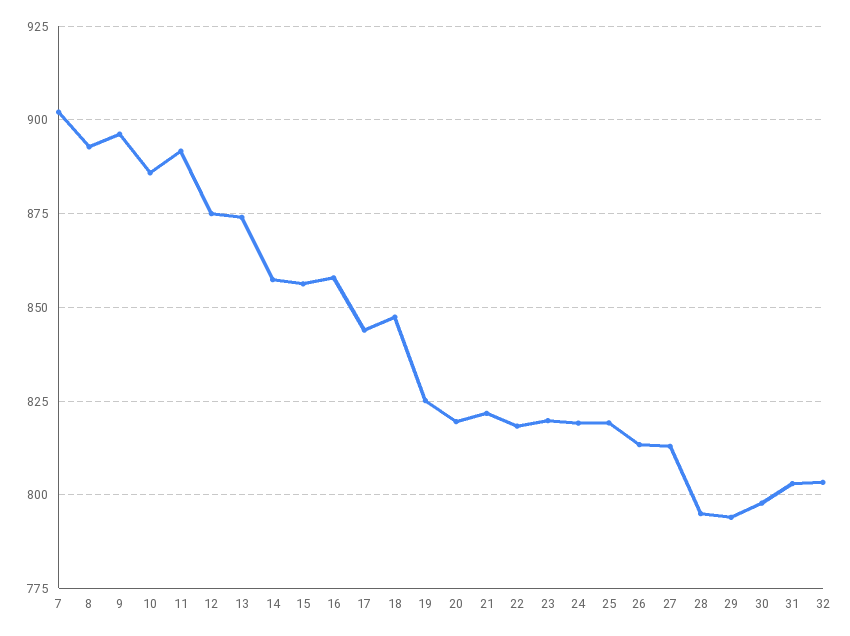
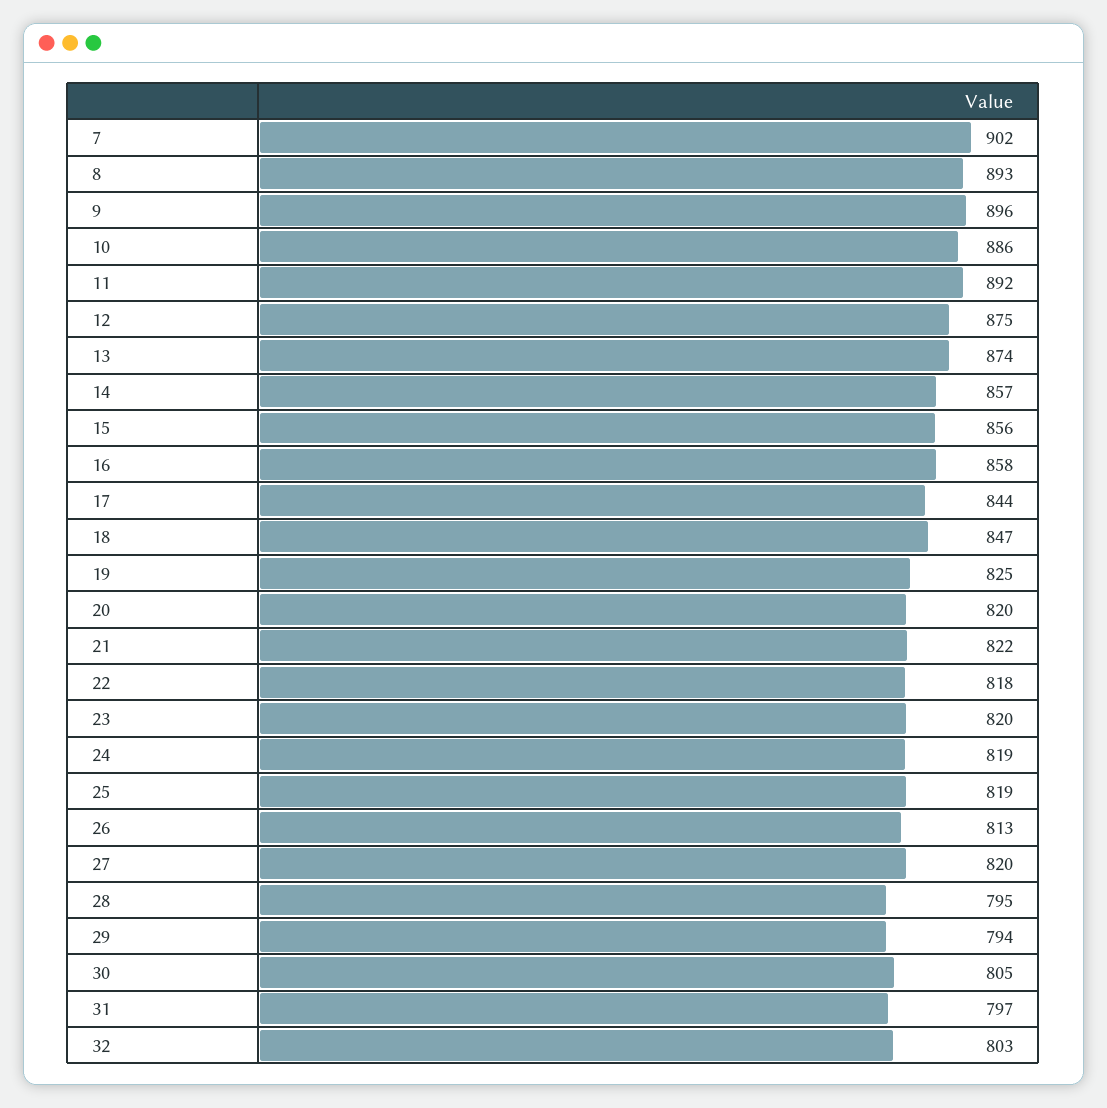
  {
    "7": 902,
    "8": 893,
    "9": 896,
    "10": 886,
    "11": 892,
    "12": 875,
    "13": 874,
    "14": 857,
    "15": 856,
    "16": 858,
    "17": 844,
    "18": 847,
    "19": 825,
    "20": 820,
    "21": 822,
    "22": 818,
    "23": 820,
    "24": 819,
    "25": 819,
    "26": 813,
-   "27": 812.5,
+   "27": 820,
    "28": 795,
    "29": 794,
-   "30": 797.5,
+   "30": 805,
-   "31": 802.5,
+   "31": 797,
    "32": 803
  }

